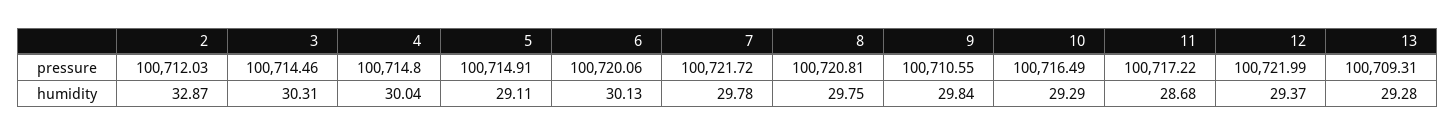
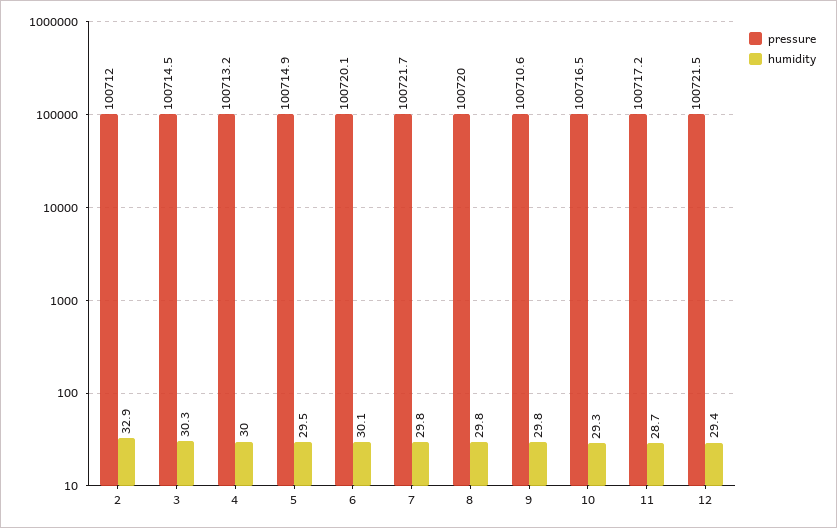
  {
    "pressure": {
      "2": 100712.03,
      "3": 100714.46,
-     "4": 100714.8,
+     "4": 100713.2,
      "5": 100714.91,
      "6": 100720.06,
      "7": 100721.72,
-     "8": 100720.81,
+     "8": 100720,
      "9": 100710.55,
      "10": 100716.49,
      "11": 100717.22,
-     "12": 100721.99,
+     "12": 100721.5
-     "13": 100709.31
    },
    "humidity": {
      "2": 32.87,
      "3": 30.31,
      "4": 30.04,
-     "5": 29.11,
+     "5": 29.5,
      "6": 30.13,
      "7": 29.78,
      "8": 29.75,
      "9": 29.84,
      "10": 29.29,
      "11": 28.68,
-     "12": 29.37,
+     "12": 29.37
-     "13": 29.28
    }
  }

